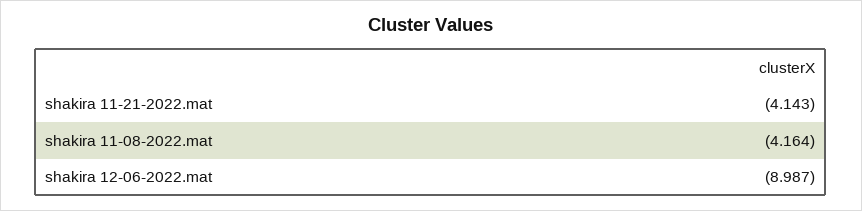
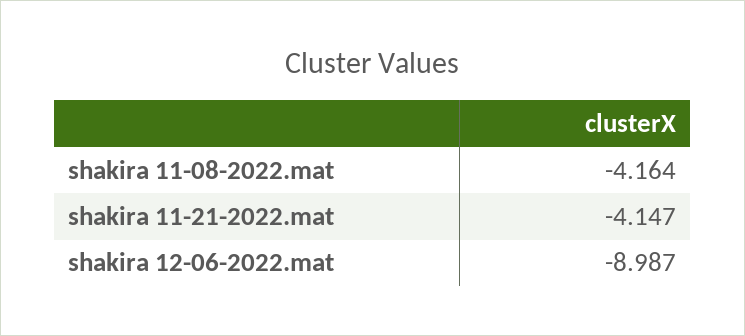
  {
-   "shakira 11-21-2022.mat": -4.143,
+   "shakira 11-21-2022.mat": -4.147,
    "shakira 11-08-2022.mat": -4.164,
    "shakira 12-06-2022.mat": -8.987
  }

